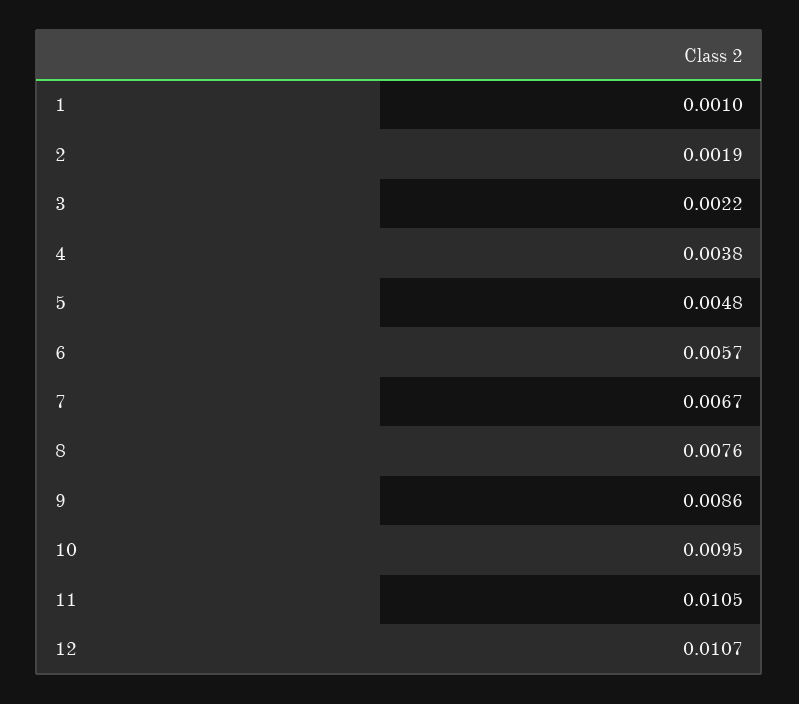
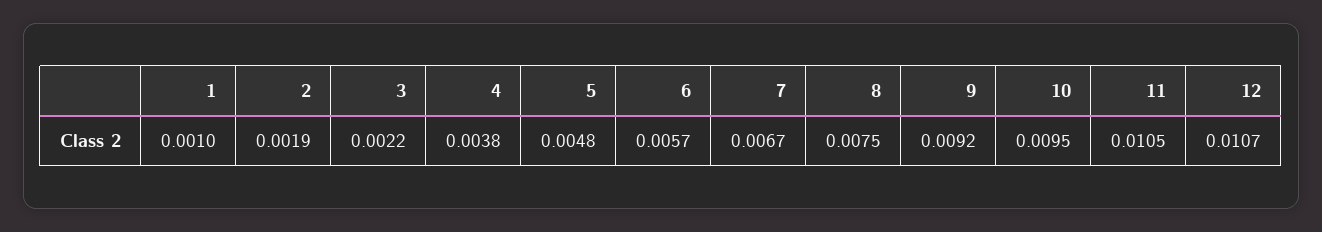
  {
    "1": 0.001,
    "2": 0.0019,
    "3": 0.0022,
    "4": 0.0038,
    "5": 0.0048,
    "6": 0.0057,
    "7": 0.0067,
-   "8": 0.0076,
+   "8": 0.0075,
-   "9": 0.0086,
+   "9": 0.0092,
    "10": 0.0095,
    "11": 0.0105,
    "12": 0.0107
  }

